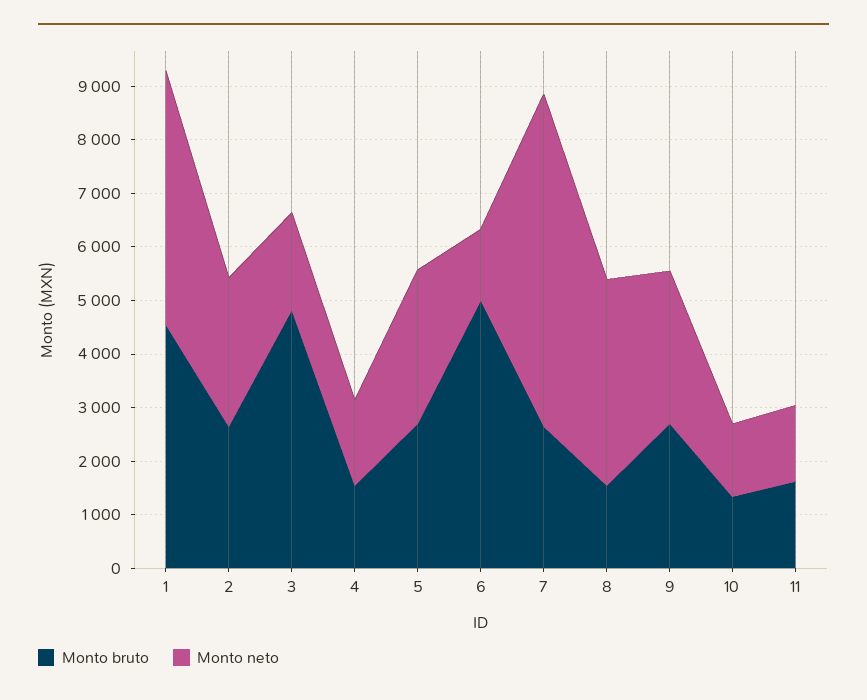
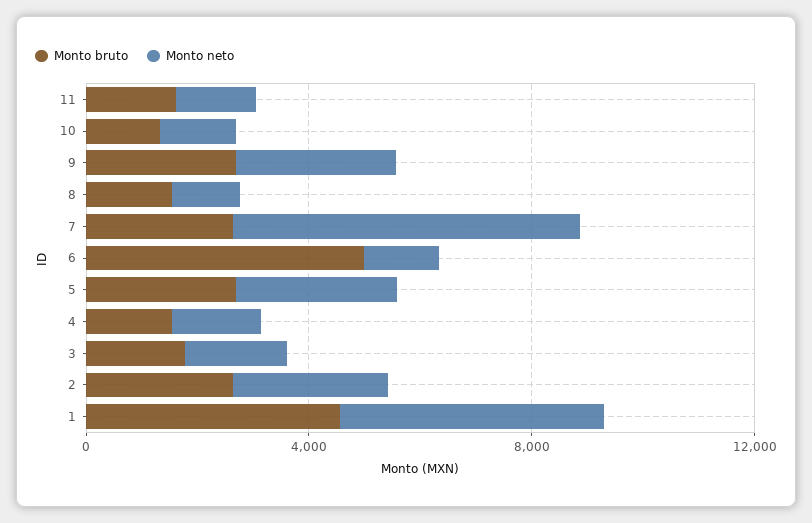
  {
    "Monto bruto": {
      "1": 4600,
      "2": 2600,
-     "3": 4800,
+     "3": 2000,
      "4": 1600,
      "5": 2600,
      "6": 5000,
      "7": 2600,
      "8": 1600,
      "9": 2600,
      "10": 1400,
      "11": 1600
    },
    "Monto neto": {
      "1": 4800,
      "2": 2800,
      "3": 1800,
      "4": 1600,
      "5": 2800,
      "6": 1400,
      "7": 6200,
-     "8": 3800,
+     "8": 1000,
      "9": 2800,
      "10": 1400,
      "11": 1400
    }
  }

